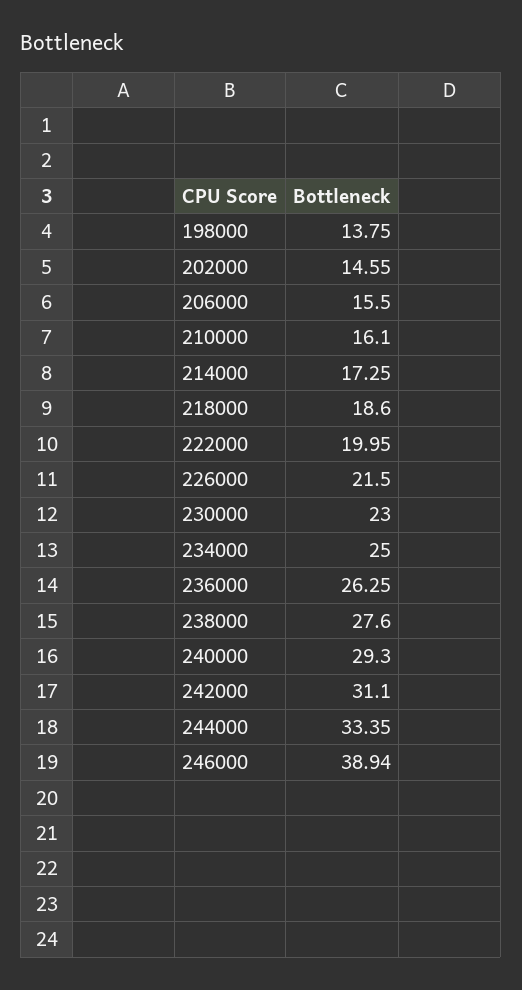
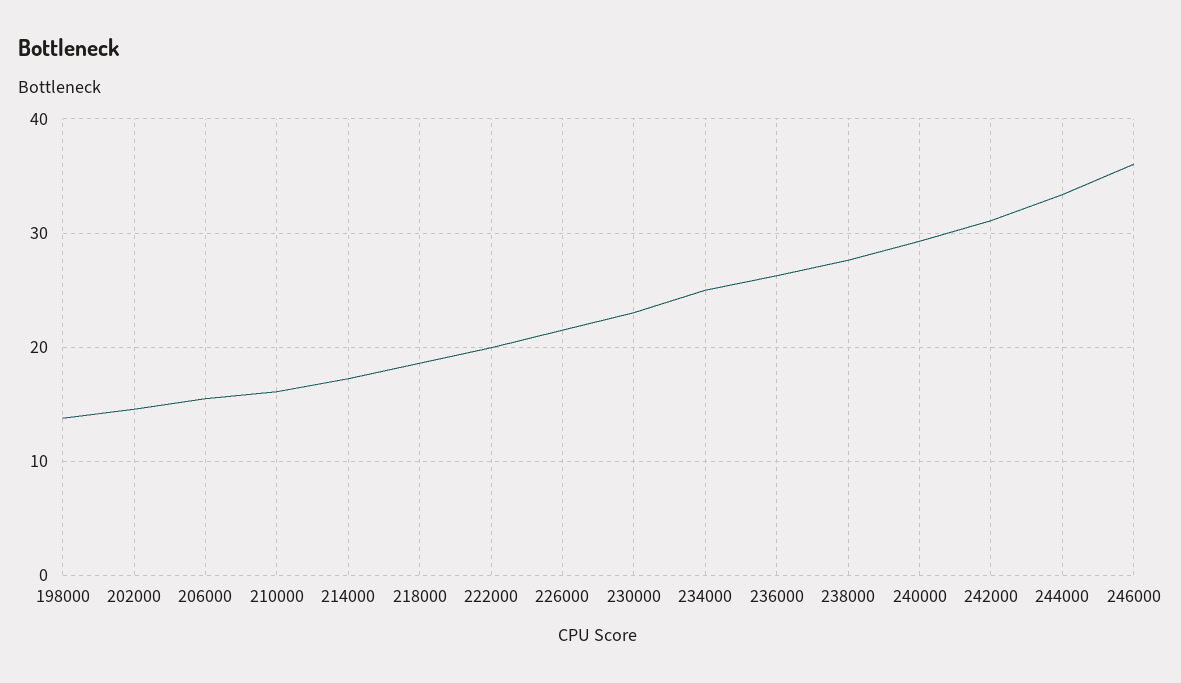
  {
    "198000": 13.75,
    "202000": 14.55,
    "206000": 15.5,
    "210000": 16.1,
    "214000": 17.25,
    "218000": 18.6,
    "222000": 19.95,
    "226000": 21.5,
    "230000": 23,
    "234000": 25,
    "236000": 26.25,
    "238000": 27.6,
    "240000": 29.3,
    "242000": 31.1,
    "244000": 33.35,
-   "246000": 38.94
+   "246000": 36
  }

